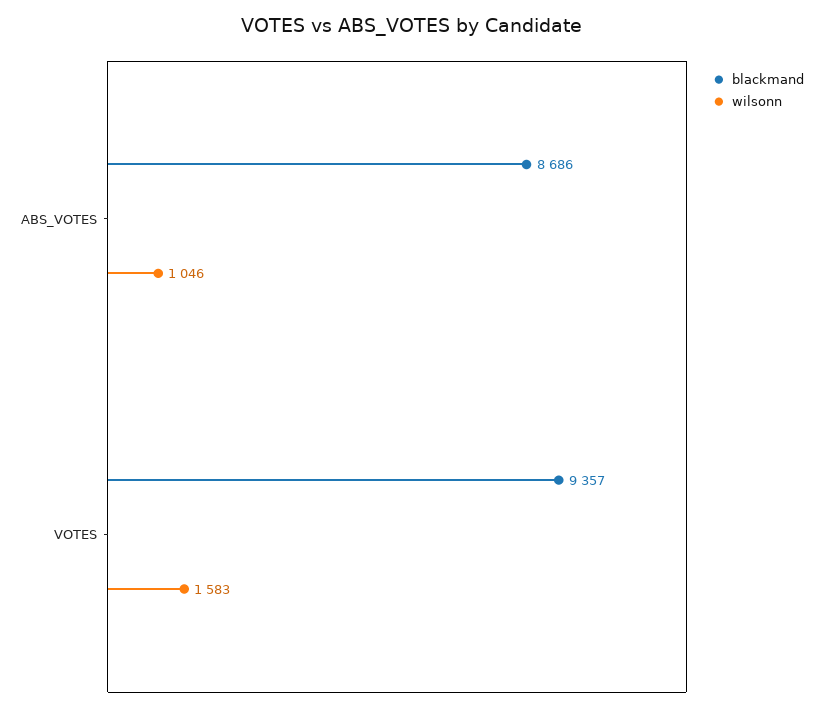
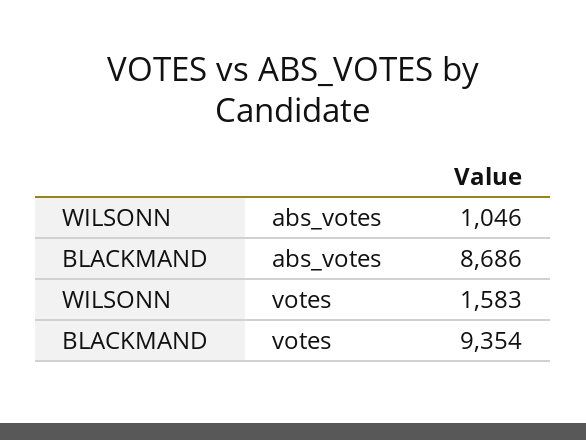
  {
    "blackmand": {
      "ABS_VOTES": 8686,
-     "VOTES": 9357
+     "VOTES": 9354
    },
    "wilsonn": {
      "ABS_VOTES": 1046,
      "VOTES": 1583
    }
  }

